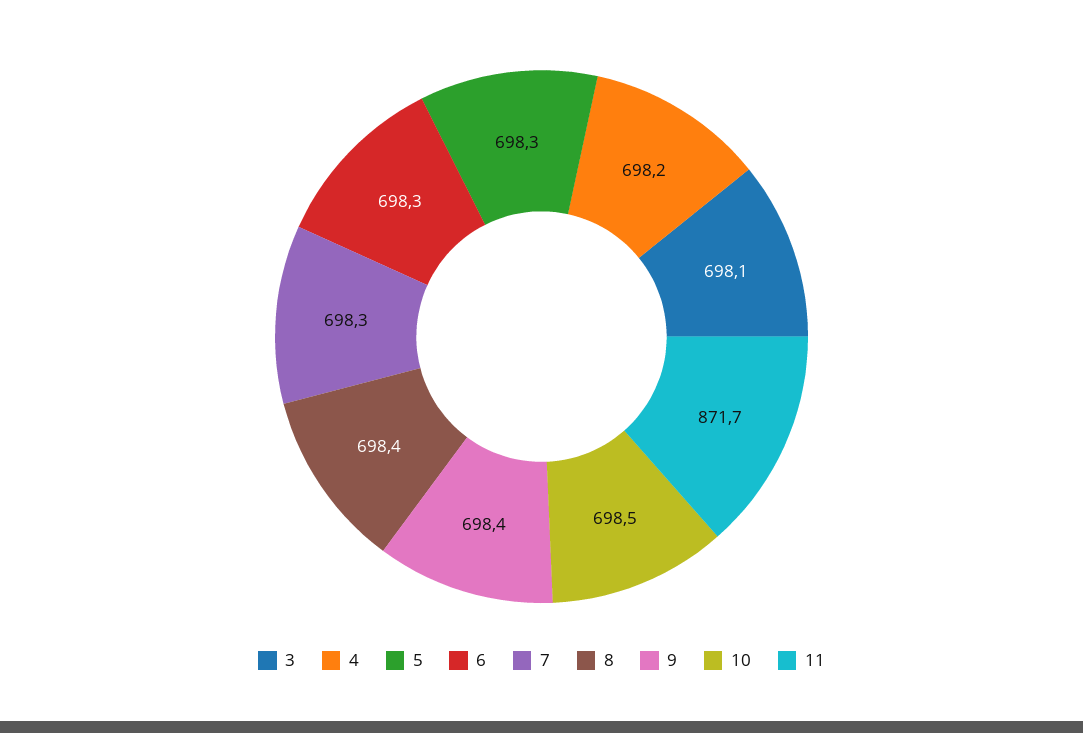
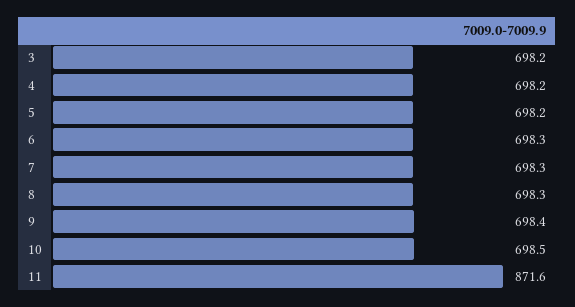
  {
-   "3": 698.1,
+   "3": 698.2,
    "4": 698.2,
-   "5": 698.3,
+   "5": 698.2,
    "6": 698.3,
    "7": 698.3,
-   "8": 698.4,
+   "8": 698.3,
    "9": 698.4,
    "10": 698.5,
-   "11": 871.7
+   "11": 871.6
  }

